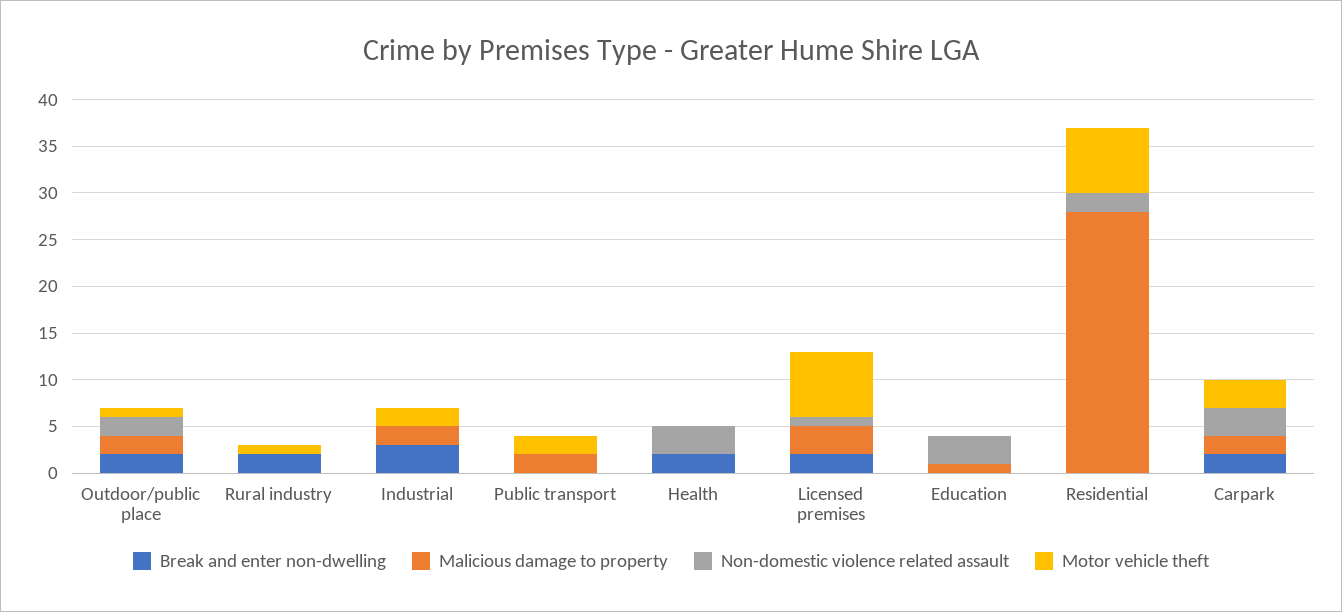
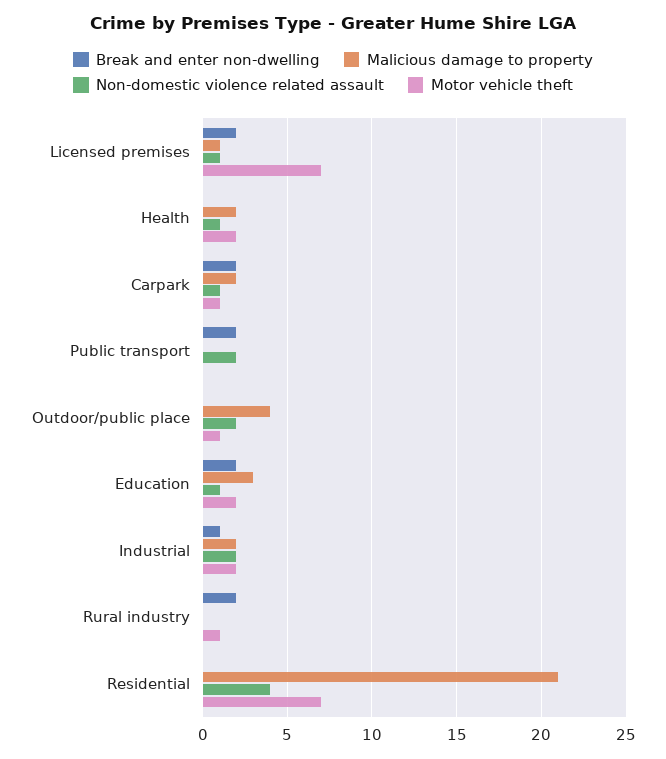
  {
    "Break and enter non-dwelling": {
-     "Outdoor/public place": 2,
+     "Outdoor/public place": 0,
      "Rural industry": 2,
-     "Industrial": 3,
+     "Industrial": 1,
-     "Public transport": 0,
+     "Public transport": 2,
-     "Health": 2,
+     "Health": 0,
      "Licensed premises": 2,
-     "Education": 0,
+     "Education": 2,
      "Residential": 0,
      "Carpark": 2
    },
    "Malicious damage to property": {
-     "Outdoor/public place": 2,
+     "Outdoor/public place": 4,
      "Rural industry": 0,
      "Industrial": 2,
-     "Public transport": 2,
+     "Public transport": 0,
-     "Health": 0,
+     "Health": 2,
-     "Licensed premises": 3,
+     "Licensed premises": 1,
-     "Education": 1,
+     "Education": 3,
-     "Residential": 28,
+     "Residential": 21,
      "Carpark": 2
    },
    "Non-domestic violence related assault": {
      "Outdoor/public place": 2,
      "Rural industry": 0,
-     "Industrial": 0,
+     "Industrial": 2,
-     "Public transport": 0,
+     "Public transport": 2,
-     "Health": 3,
+     "Health": 1,
      "Licensed premises": 1,
-     "Education": 3,
+     "Education": 1,
-     "Residential": 2,
+     "Residential": 4,
-     "Carpark": 3
+     "Carpark": 1
    },
    "Motor vehicle theft": {
      "Outdoor/public place": 1,
      "Rural industry": 1,
      "Industrial": 2,
-     "Public transport": 2,
+     "Public transport": 0,
-     "Health": 0,
+     "Health": 2,
      "Licensed premises": 7,
-     "Education": 0,
+     "Education": 2,
      "Residential": 7,
-     "Carpark": 3
+     "Carpark": 1
    }
  }

